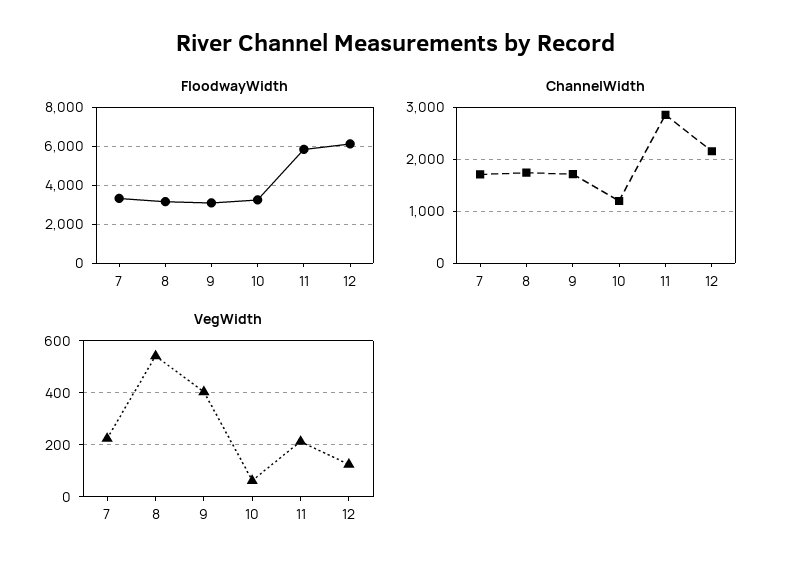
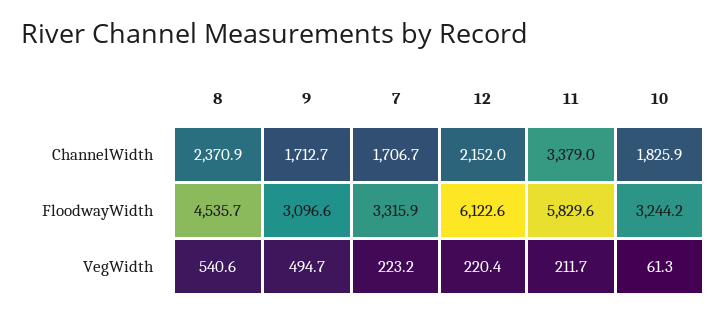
  {
    "FloodwayWidth": {
      "7": 3315.9,
-     "8": 3000,
+     "8": 4535.7,
      "9": 3096.6,
      "10": 3244.2,
      "11": 5829.6,
      "12": 6122.6
    },
    "ChannelWidth": {
      "7": 1706.7,
-     "8": 1800,
+     "8": 2370.9,
      "9": 1712.7,
-     "10": 1200,
+     "10": 1825.9,
-     "11": 2800,
+     "11": 3379,
      "12": 2152
    },
    "VegWidth": {
      "7": 223.2,
      "8": 540.6,
-     "9": 400,
+     "9": 494.7,
      "10": 61.3,
      "11": 211.7,
-     "12": 125
+     "12": 220.4
    }
  }

